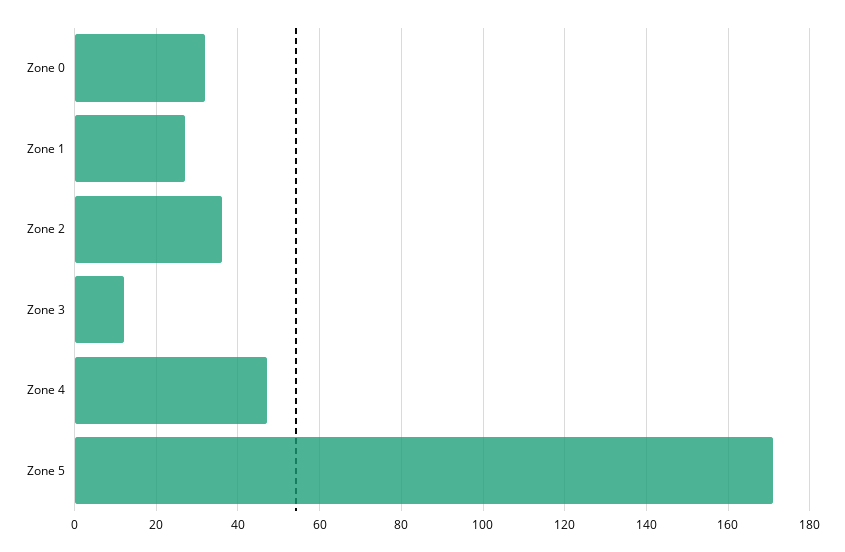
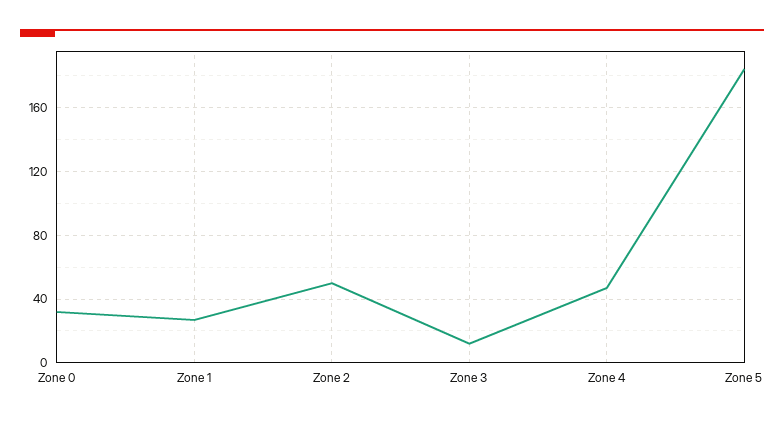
  {
    "Zone 0": 30,
    "Zone 1": 25,
-   "Zone 2": 35,
+   "Zone 2": 50,
    "Zone 3": 10,
    "Zone 4": 45,
-   "Zone 5": 170
+   "Zone 5": 185
  }

